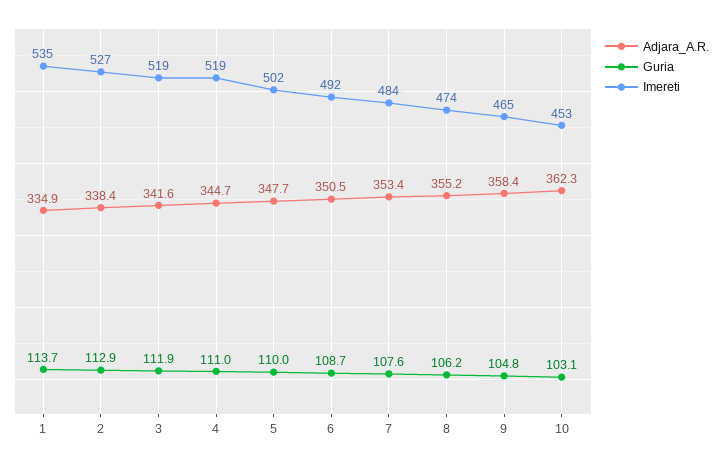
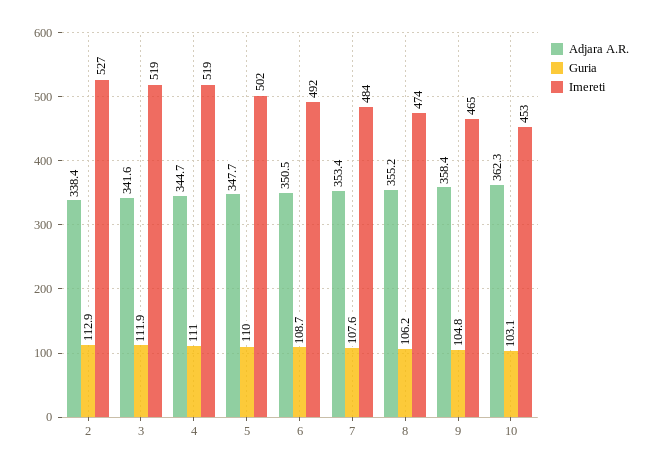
  {
    "Adjara_A.R.": {
-     "1": 334.9,
      "2": 338.4,
      "3": 341.6,
      "4": 344.7,
      "5": 347.7,
      "6": 350.5,
      "7": 353.4,
      "8": 355.2,
      "9": 358.4,
      "10": 362.3
    },
    "Guria": {
-     "1": 113.7,
      "2": 112.9,
      "3": 111.9,
      "4": 111,
      "5": 110,
      "6": 108.7,
      "7": 107.6,
      "8": 106.2,
      "9": 104.8,
      "10": 103.1
    },
    "Imereti": {
-     "1": 535,
      "2": 527,
      "3": 519,
      "4": 519,
      "5": 502,
      "6": 492,
      "7": 484,
      "8": 474,
      "9": 465,
      "10": 453
    }
  }

